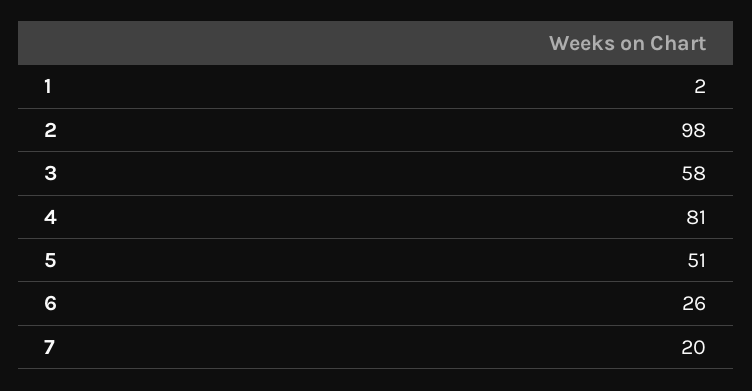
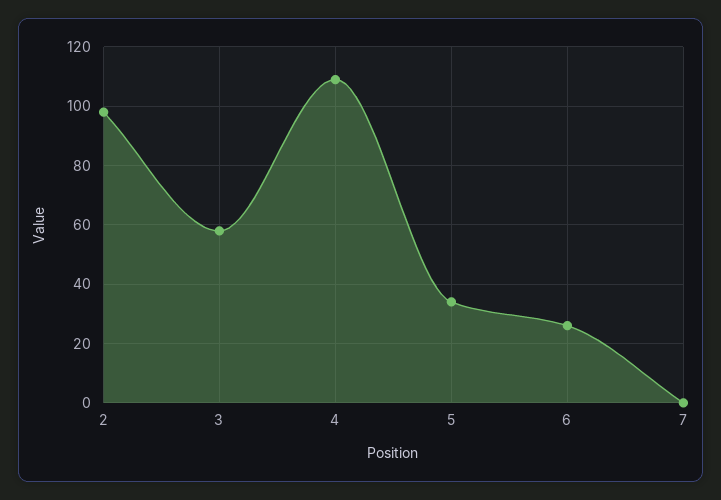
  {
-   "1": 2,
    "2": 98,
    "3": 58,
-   "4": 81,
+   "4": 110,
-   "5": 51,
+   "5": 35,
    "6": 26,
-   "7": 20
+   "7": 0
  }

